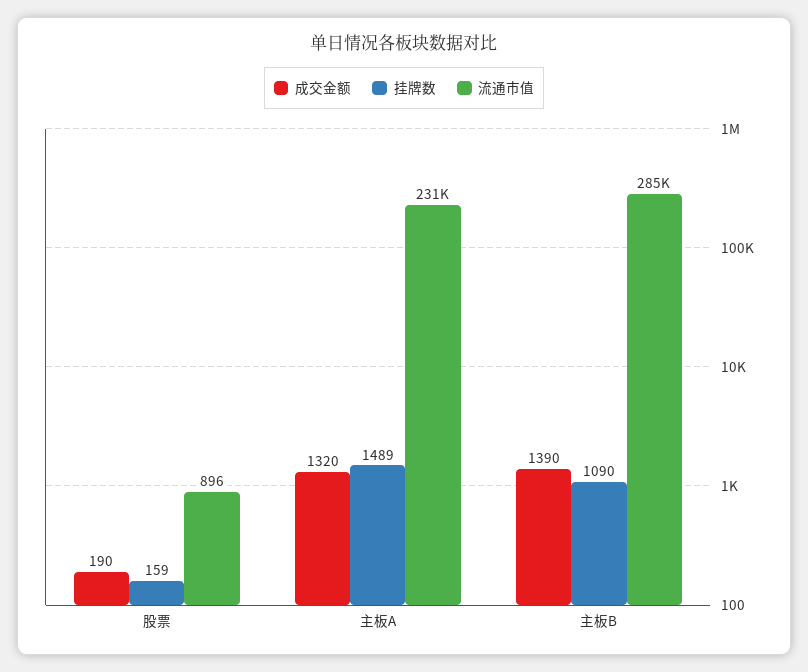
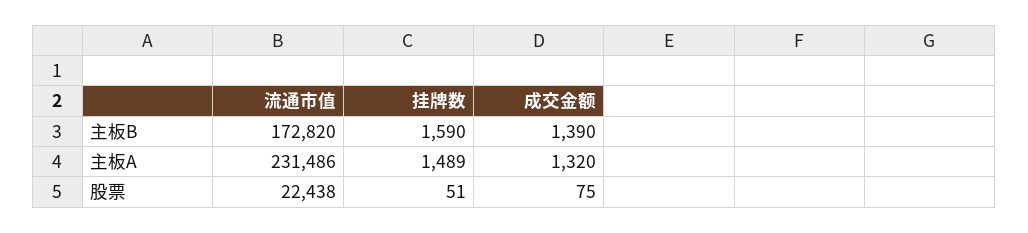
  {
    "成交金额": {
-     "股票": 190,
+     "股票": 75,
      "主板A": 1320,
      "主板B": 1390
    },
    "挂牌数": {
-     "股票": 159,
+     "股票": 51,
      "主板A": 1489,
-     "主板B": 1090
+     "主板B": 1590
    },
    "流通市值": {
-     "股票": 896,
+     "股票": 22438,
      "主板A": 231486,
-     "主板B": 285000
+     "主板B": 172820
    }
  }

